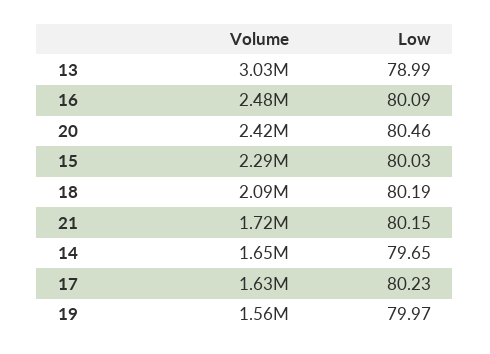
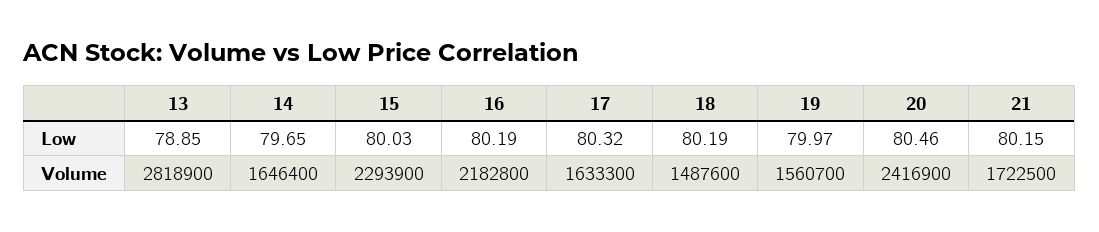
  {
    "Volume": {
-     "13": 3030000,
+     "13": 2818900,
-     "16": 2480000,
+     "16": 2182800,
      "20": 2416900,
      "15": 2293900,
-     "18": 2090000,
+     "18": 1487600,
      "21": 1722500,
      "14": 1646400,
      "17": 1633300,
      "19": 1560700
    },
    "Low": {
-     "13": 78.99,
+     "13": 78.85,
-     "16": 80.09,
+     "16": 80.19,
      "20": 80.46,
      "15": 80.03,
      "18": 80.19,
      "21": 80.15,
      "14": 79.65,
-     "17": 80.23,
+     "17": 80.32,
      "19": 79.97
    }
  }

